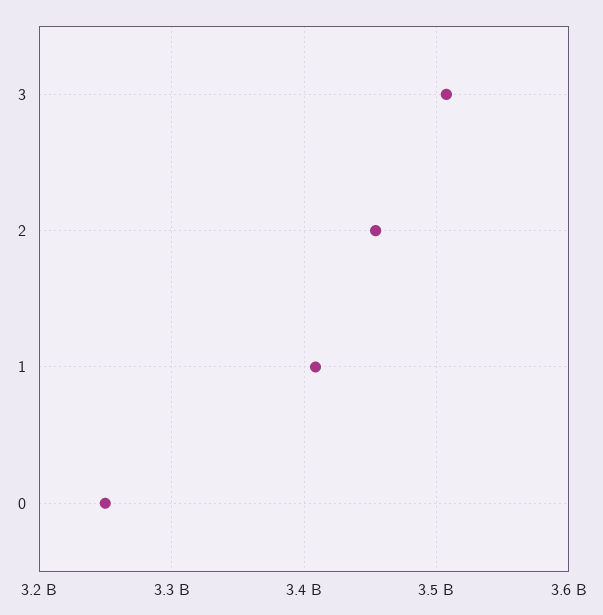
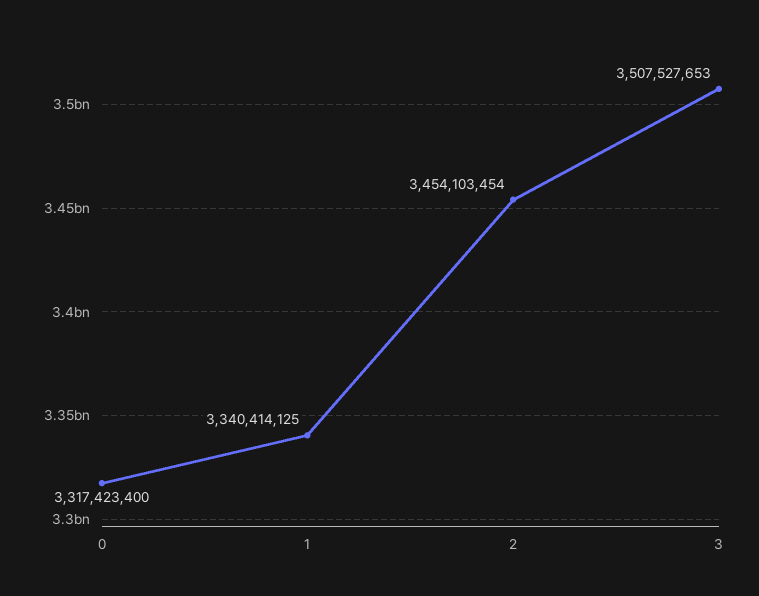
  {
    "3": 3507527653,
    "2": 3454103454,
-   "1": 3410000000,
+   "1": 3340414125,
-   "0": 3250000000
+   "0": 3317423400
  }

